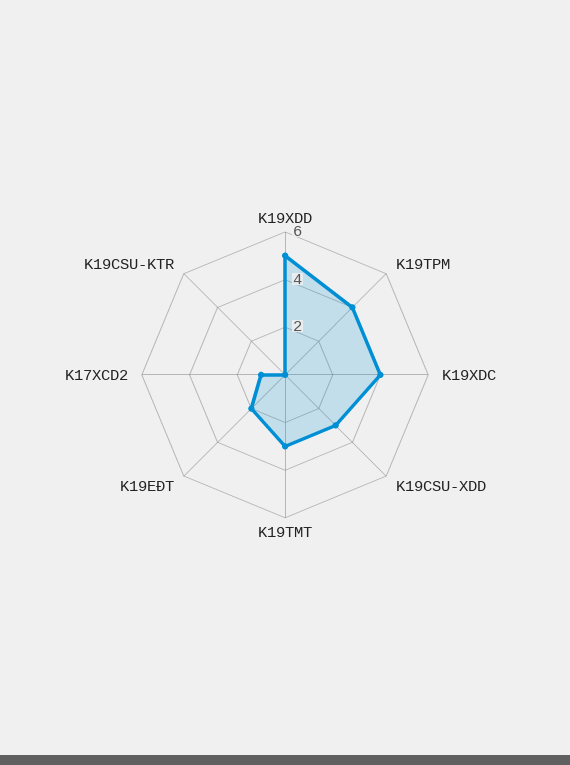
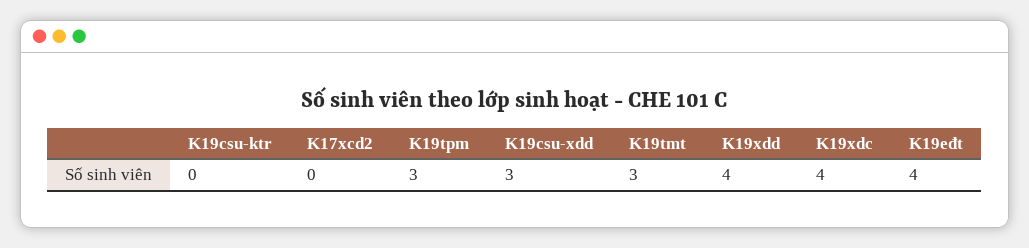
  {
-   "K19XDD": 5,
+   "K19XDD": 4,
-   "K19TPM": 4,
+   "K19TPM": 3,
    "K19XDC": 4,
    "K19CSU-XDD": 3,
    "K19TMT": 3,
-   "K19EĐT": 2,
+   "K19EĐT": 4,
-   "K17XCD2": 1,
+   "K17XCD2": 0,
    "K19CSU-KTR": 0
  }

